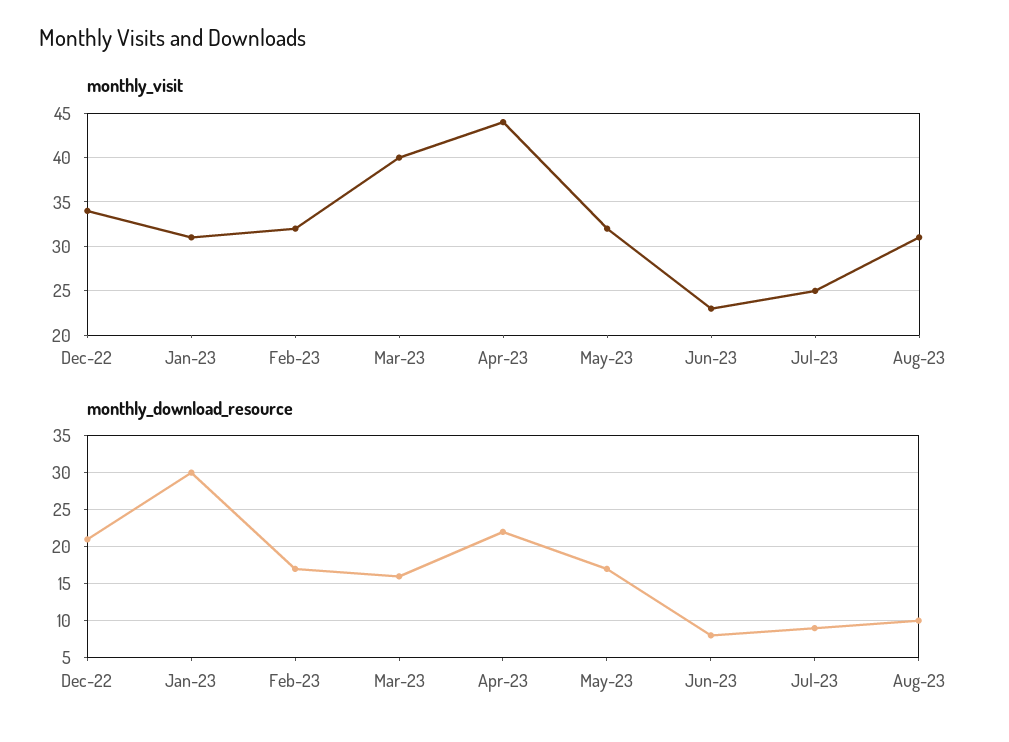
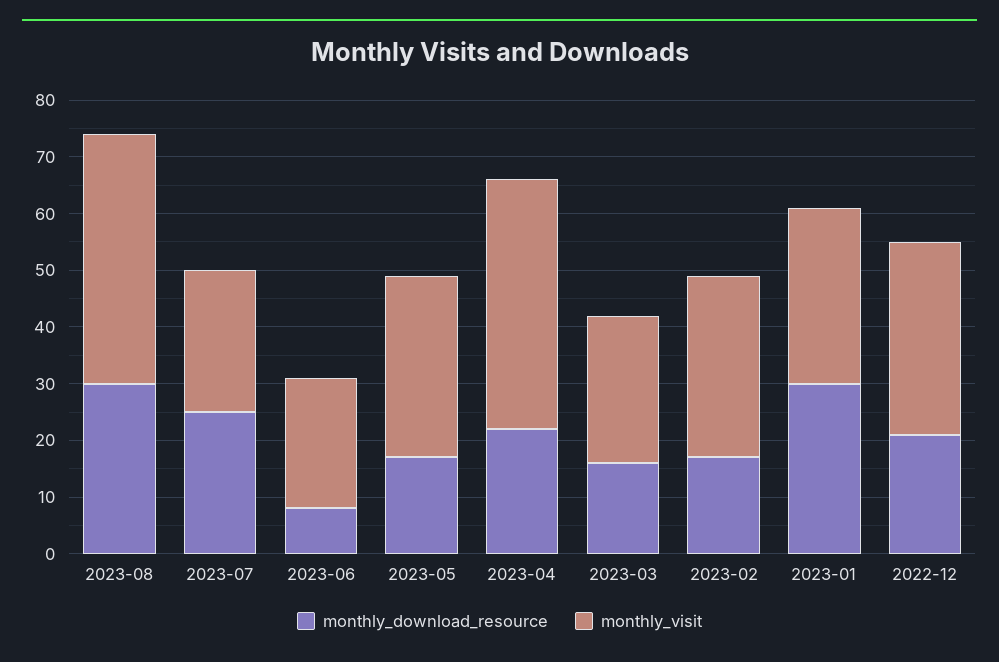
  {
    "monthly_visit": {
      "Dec-22": 34,
      "Jan-23": 31,
      "Feb-23": 32,
-     "Mar-23": 40,
+     "Mar-23": 25,
      "Apr-23": 44,
      "May-23": 32,
      "Jun-23": 23,
      "Jul-23": 25,
-     "Aug-23": 31
+     "Aug-23": 45
    },
    "monthly_download_resource": {
      "Dec-22": 21,
      "Jan-23": 30,
      "Feb-23": 17,
      "Mar-23": 16,
      "Apr-23": 22,
      "May-23": 17,
      "Jun-23": 8,
-     "Jul-23": 9,
+     "Jul-23": 25,
-     "Aug-23": 10
+     "Aug-23": 30
    }
  }

